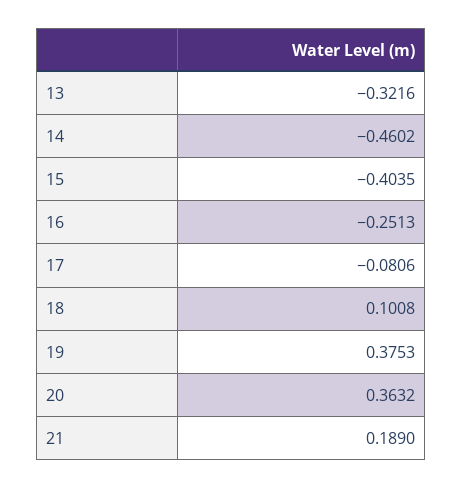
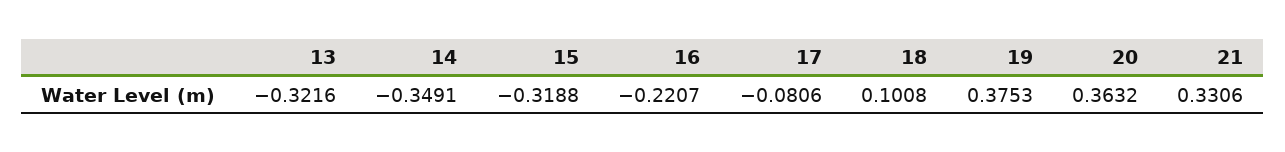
  {
    "13": -0.3216,
-   "14": -0.4602,
+   "14": -0.3491,
-   "15": -0.4035,
+   "15": -0.3188,
-   "16": -0.2513,
+   "16": -0.2207,
    "17": -0.0806,
    "18": 0.1008,
    "19": 0.3753,
    "20": 0.3632,
-   "21": 0.189
+   "21": 0.3306
  }

